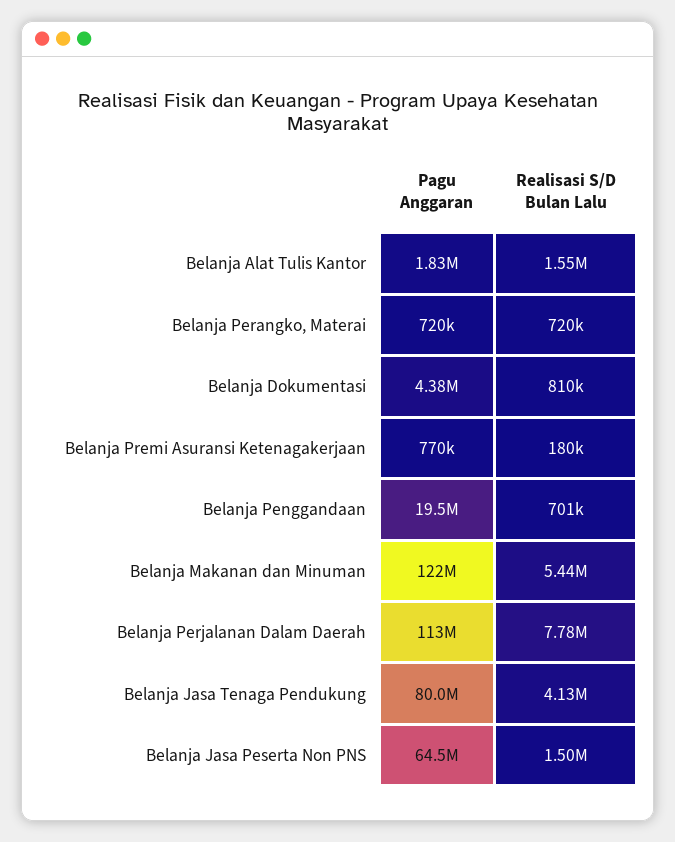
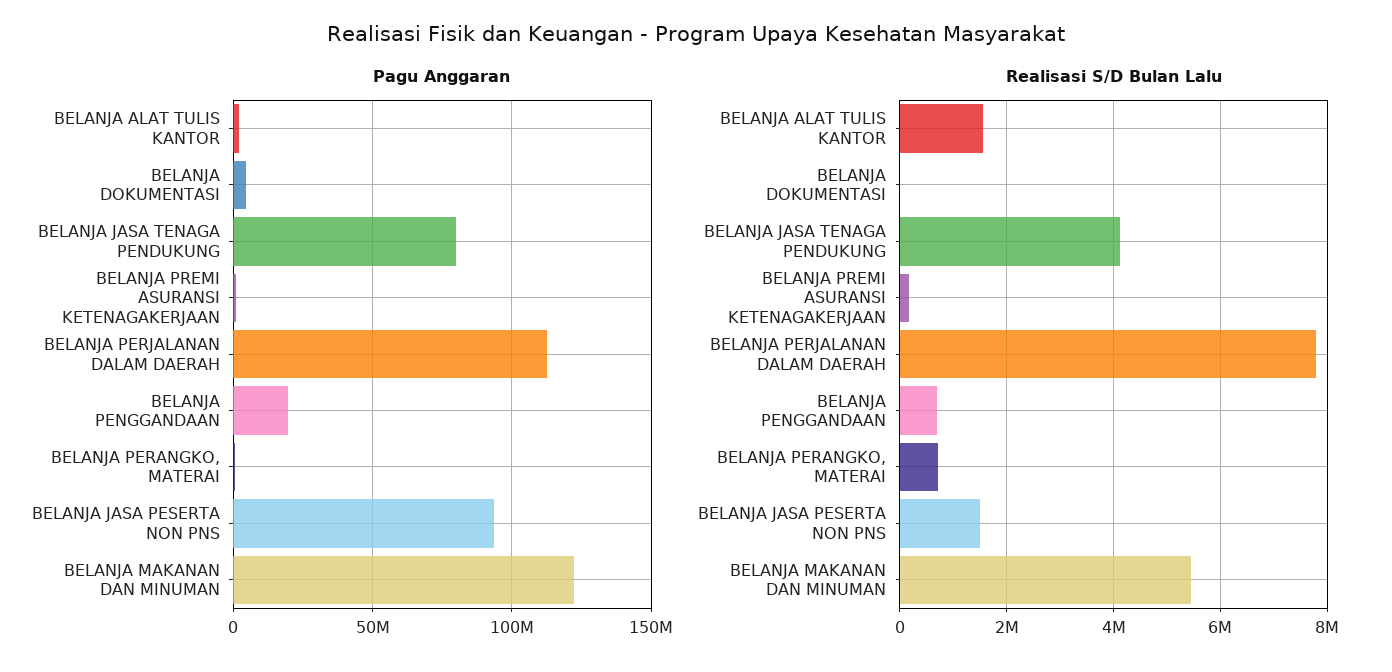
  {
    "Pagu Anggaran": {
      "Belanja Alat Tulis Kantor": 1830000,
      "Belanja Perangko, Materai": 720000,
      "Belanja Dokumentasi": 4380000,
      "Belanja Premi Asuransi Ketenagakerjaan": 770000,
      "Belanja Penggandaan": 19500000,
      "Belanja Makanan dan Minuman": 122000000,
      "Belanja Perjalanan Dalam Daerah": 113000000,
      "Belanja Jasa Tenaga Pendukung": 80000000,
-     "Belanja Jasa Peserta Non PNS": 64500000
+     "Belanja Jasa Peserta Non PNS": 95000000
    },
    "Realisasi S/D Bulan Lalu": {
      "Belanja Alat Tulis Kantor": 1550000,
      "Belanja Perangko, Materai": 720000,
-     "Belanja Dokumentasi": 810000,
+     "Belanja Dokumentasi": 0,
      "Belanja Premi Asuransi Ketenagakerjaan": 180000,
      "Belanja Penggandaan": 701000,
      "Belanja Makanan dan Minuman": 5440000,
      "Belanja Perjalanan Dalam Daerah": 7780000,
      "Belanja Jasa Tenaga Pendukung": 4130000,
      "Belanja Jasa Peserta Non PNS": 1500000
    }
  }

